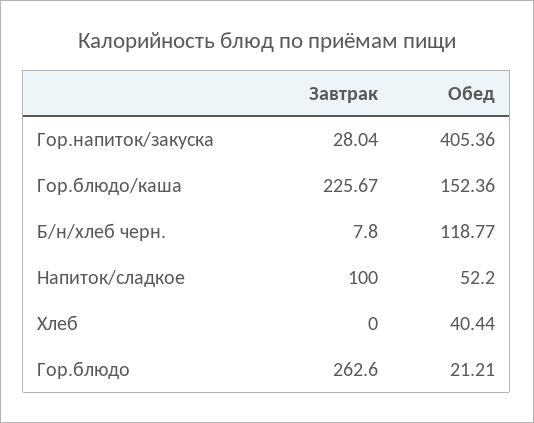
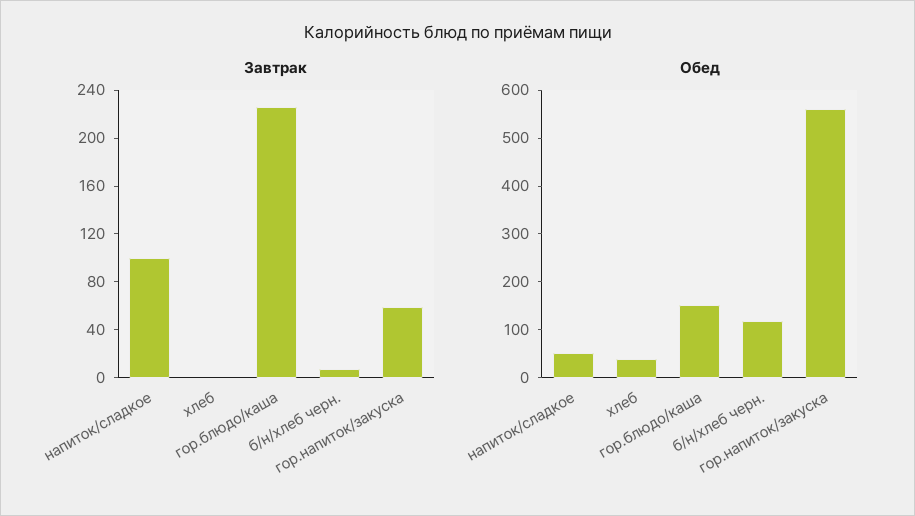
  {
    "Завтрак": {
-     "Гор.напиток/закуска": 28.04,
+     "Гор.напиток/закуска": 60,
      "Гор.блюдо/каша": 225.67,
      "Б/н/хлеб черн.": 7.8,
      "Напиток/сладкое": 100,
-     "Хлеб": 0,
+     "Хлеб": 0
-     "Гор.блюдо": 262.6
    },
    "Обед": {
-     "Гор.напиток/закуска": 405.36,
+     "Гор.напиток/закуска": 560,
      "Гор.блюдо/каша": 152.36,
      "Б/н/хлеб черн.": 118.77,
      "Напиток/сладкое": 52.2,
-     "Хлеб": 40.44,
+     "Хлеб": 40.44
-     "Гор.блюдо": 21.21
    }
  }

